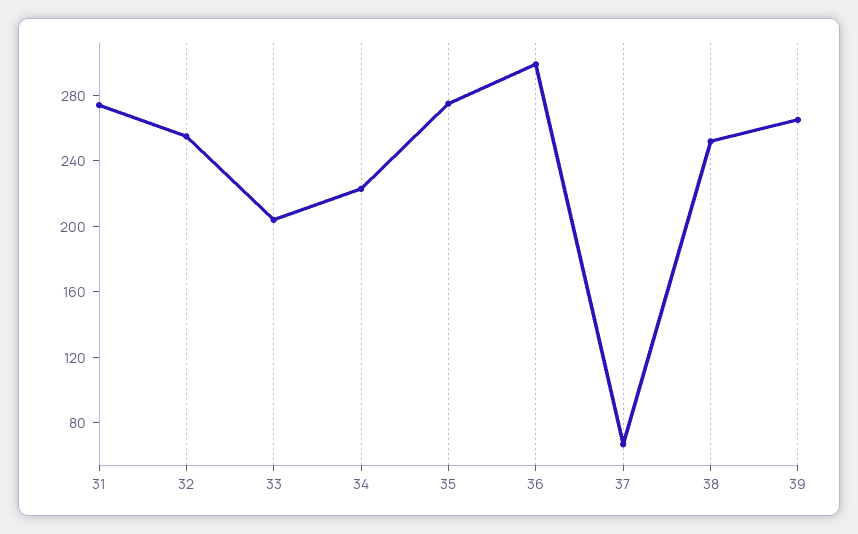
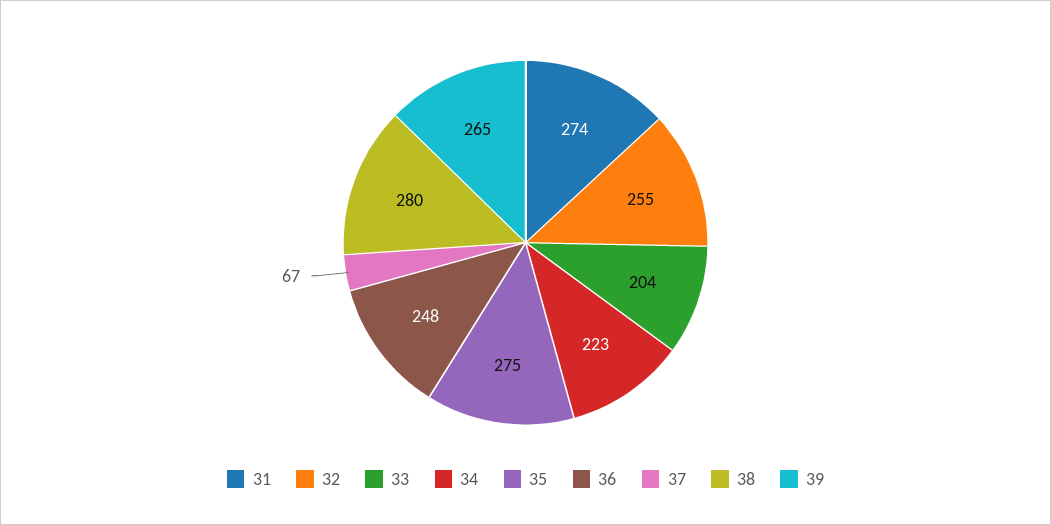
  {
    "31": 274,
    "32": 255,
    "33": 204,
    "34": 223,
    "35": 275,
-   "36": 300,
+   "36": 248,
    "37": 67,
-   "38": 250,
+   "38": 280,
    "39": 265
  }

